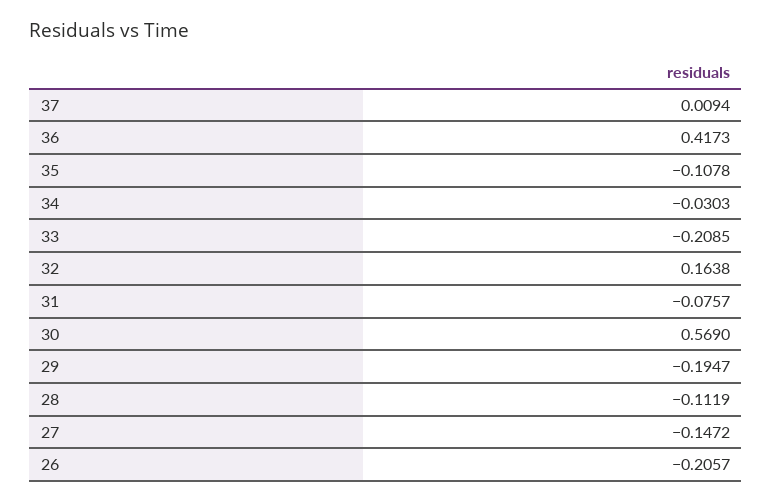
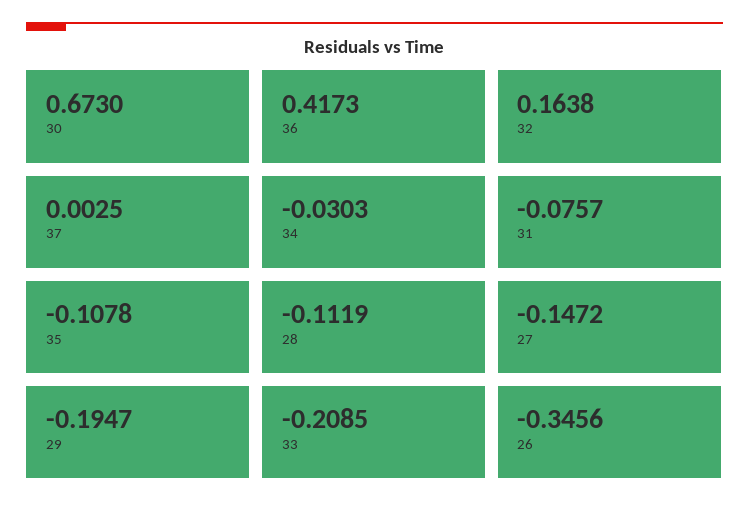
  {
-   "37": 0.0094,
+   "37": 0.0025,
    "36": 0.4173,
    "35": -0.1078,
    "34": -0.0303,
    "33": -0.2085,
    "32": 0.1638,
    "31": -0.0757,
-   "30": 0.569,
+   "30": 0.673,
    "29": -0.1947,
    "28": -0.1119,
    "27": -0.1472,
-   "26": -0.2057
+   "26": -0.3456
  }

